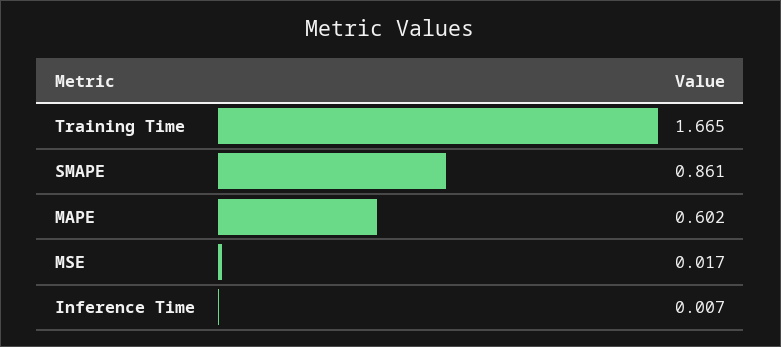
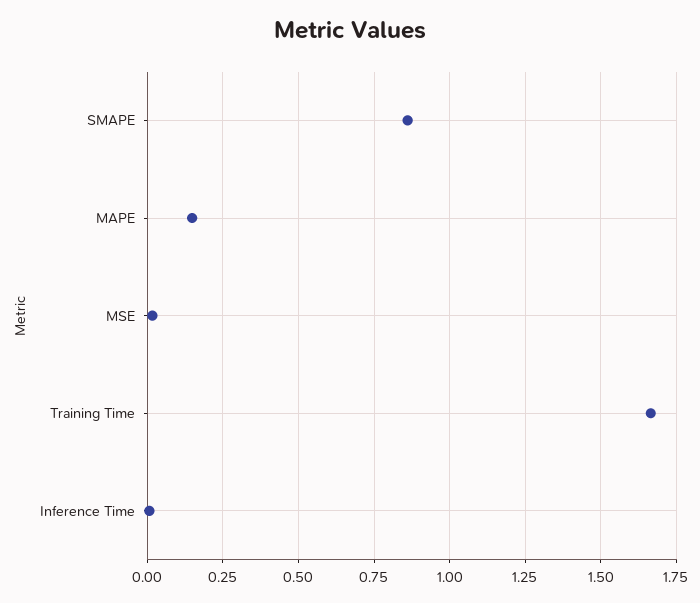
  {
    "Training Time": 1.665,
    "SMAPE": 0.861,
-   "MAPE": 0.602,
+   "MAPE": 0.15,
    "MSE": 0.017,
    "Inference Time": 0.007
  }

